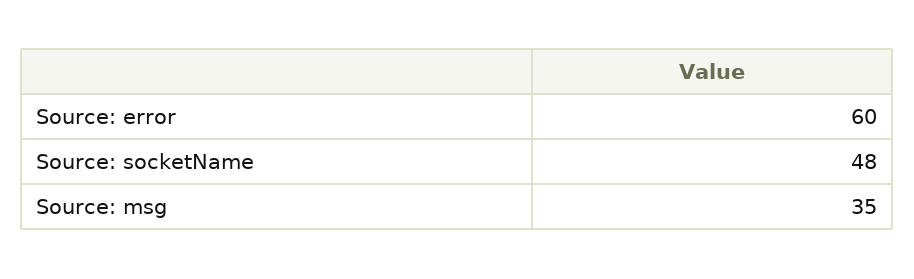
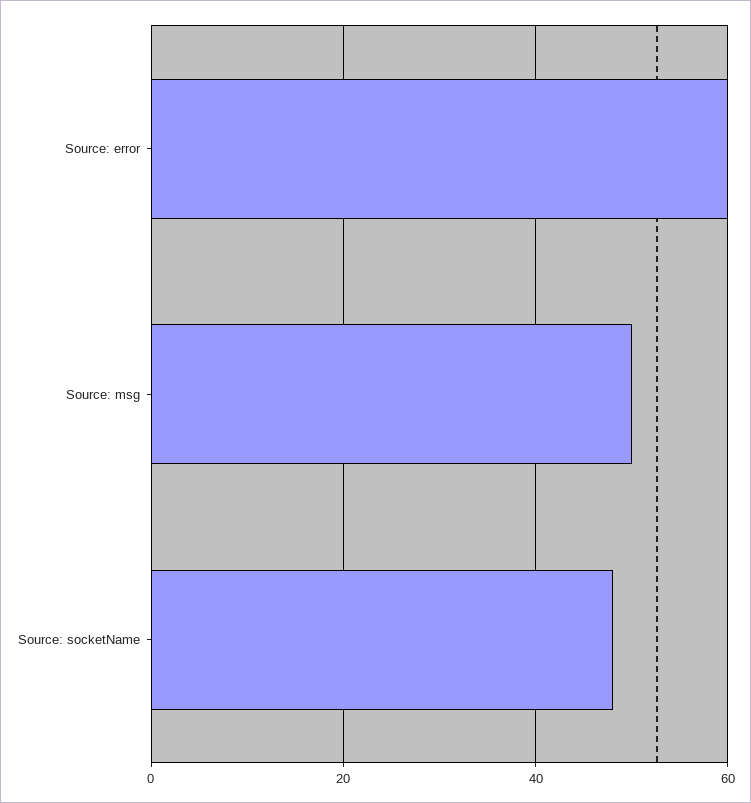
  {
    "Source: error": 60,
    "Source: socketName": 48,
-   "Source: msg": 35
+   "Source: msg": 50
  }

